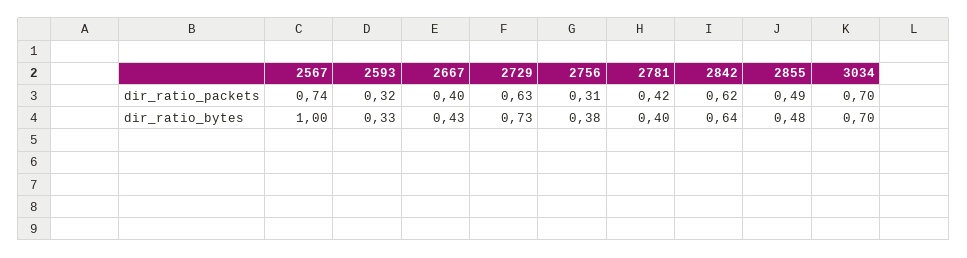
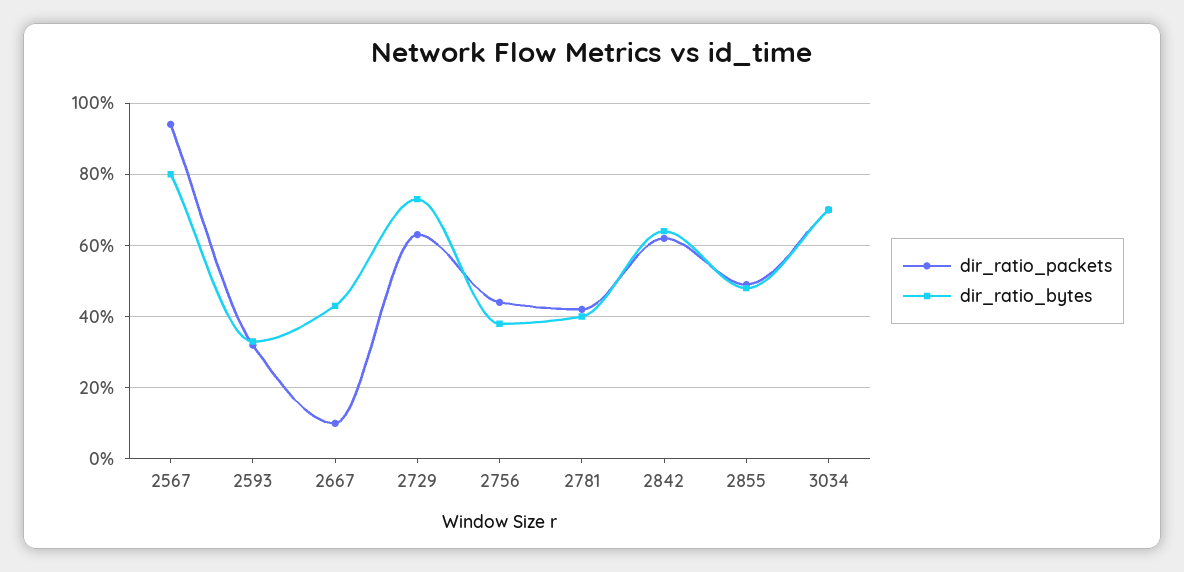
  {
    "dir_ratio_packets": {
-     "2567": 0.74,
+     "2567": 0.95,
      "2593": 0.32,
-     "2667": 0.4,
+     "2667": 0.1,
      "2729": 0.63,
-     "2756": 0.31,
+     "2756": 0.45,
      "2781": 0.42,
      "2842": 0.62,
      "2855": 0.49,
      "3034": 0.7
    },
    "dir_ratio_bytes": {
-     "2567": 1,
+     "2567": 0.8,
      "2593": 0.33,
      "2667": 0.43,
      "2729": 0.73,
      "2756": 0.38,
      "2781": 0.4,
      "2842": 0.64,
      "2855": 0.48,
      "3034": 0.7
    }
  }

